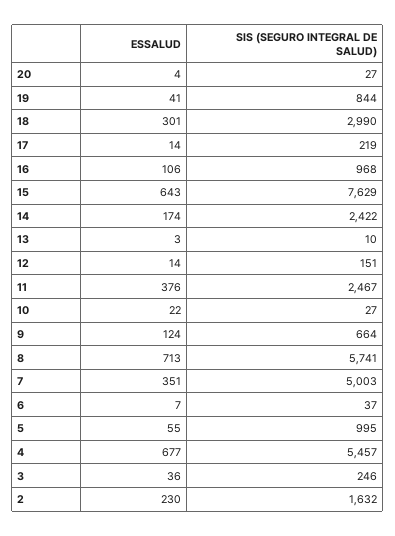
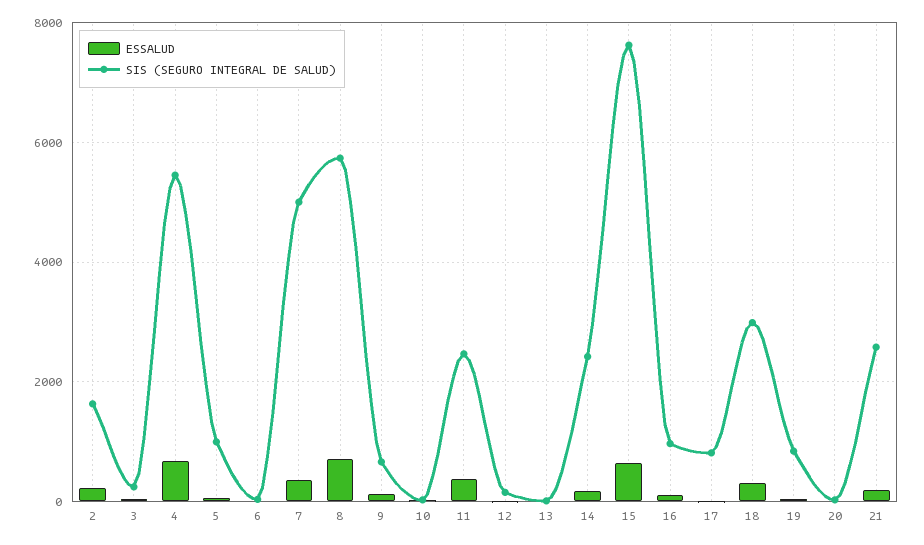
  {
    "ESSALUD": {
      "20": 4,
      "19": 41,
      "18": 301,
      "17": 14,
      "16": 106,
      "15": 643,
      "14": 174,
      "13": 3,
      "12": 14,
      "11": 376,
      "10": 22,
      "9": 124,
      "8": 713,
      "7": 351,
      "6": 7,
      "5": 55,
      "4": 677,
      "3": 36,
-     "2": 230
+     "2": 230,
+     "21": 200
    },
    "SIS (SEGURO INTEGRAL DE SALUD)": {
      "20": 27,
      "19": 844,
      "18": 2990,
-     "17": 219,
+     "17": 800,
      "16": 968,
      "15": 7629,
      "14": 2422,
      "13": 10,
      "12": 151,
      "11": 2467,
      "10": 27,
      "9": 664,
      "8": 5741,
      "7": 5003,
      "6": 37,
      "5": 995,
      "4": 5457,
      "3": 246,
-     "2": 1632
+     "2": 1632,
+     "21": 2600
    }
  }

